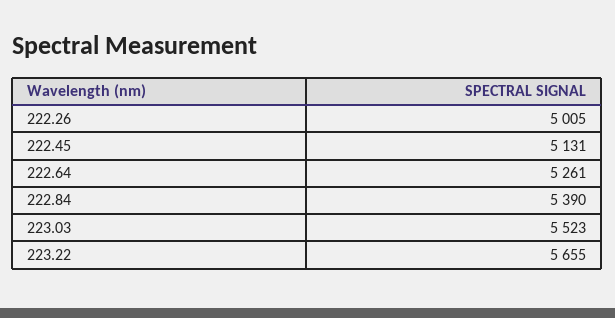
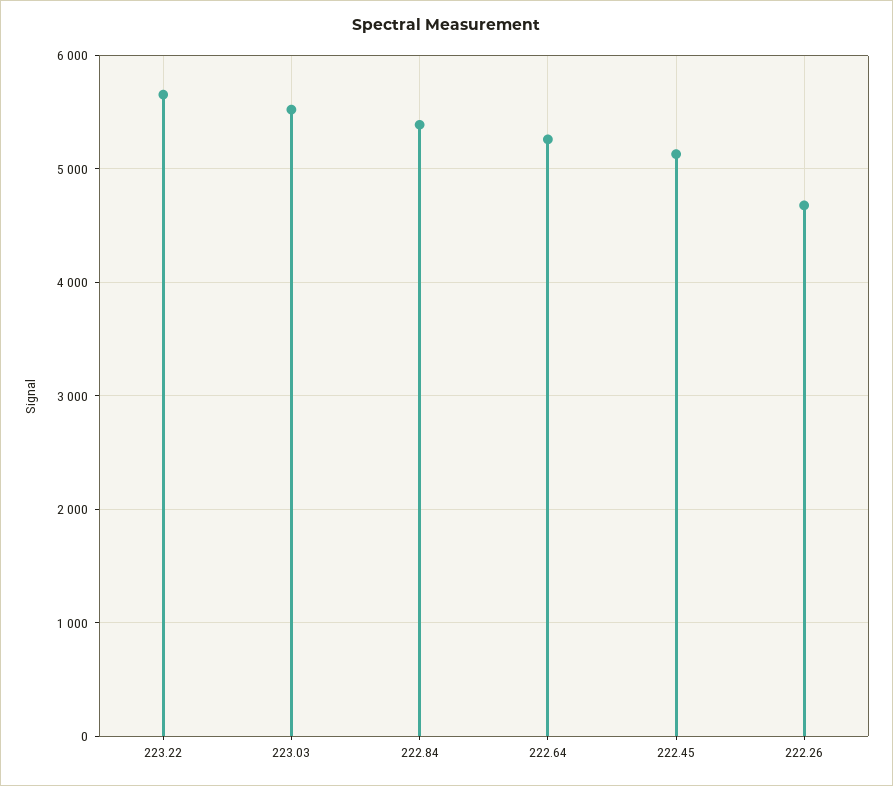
  {
-   "222.26": 5005,
+   "222.26": 4700,
    "222.45": 5131,
    "222.64": 5261,
    "222.84": 5390,
    "223.03": 5523,
    "223.22": 5655
  }

